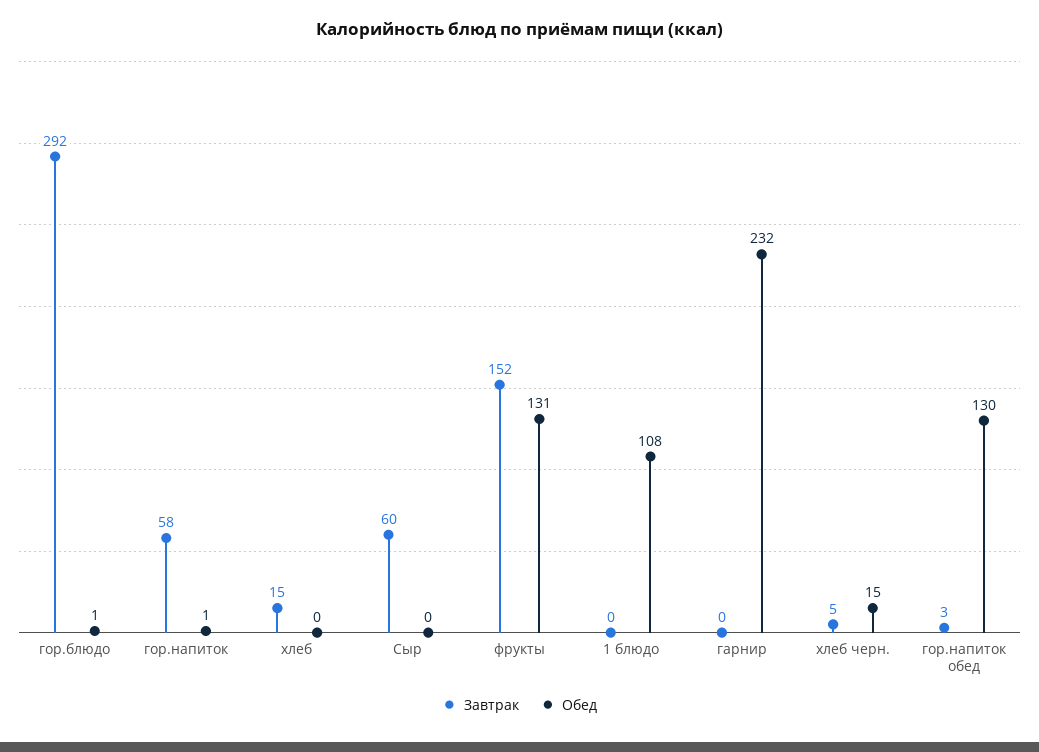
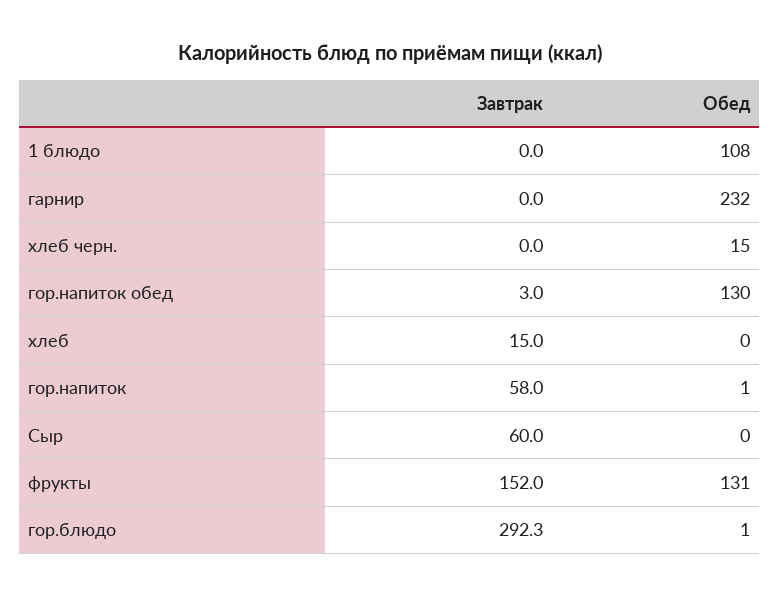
  {
    "Завтрак": {
      "гор.блюдо": 292.3,
      "гор.напиток": 58,
      "хлеб": 15,
      "Сыр": 60,
      "фрукты": 152,
      "1 блюдо": 0,
      "гарнир": 0,
-     "хлеб черн.": 5,
+     "хлеб черн.": 0,
      "гор.напиток обед": 3
    },
    "Обед": {
      "гор.блюдо": 1,
      "гор.напиток": 1,
      "хлеб": 0,
      "Сыр": 0,
      "фрукты": 131,
      "1 блюдо": 108,
      "гарнир": 232,
      "хлеб черн.": 15,
      "гор.напиток обед": 130
    }
  }

